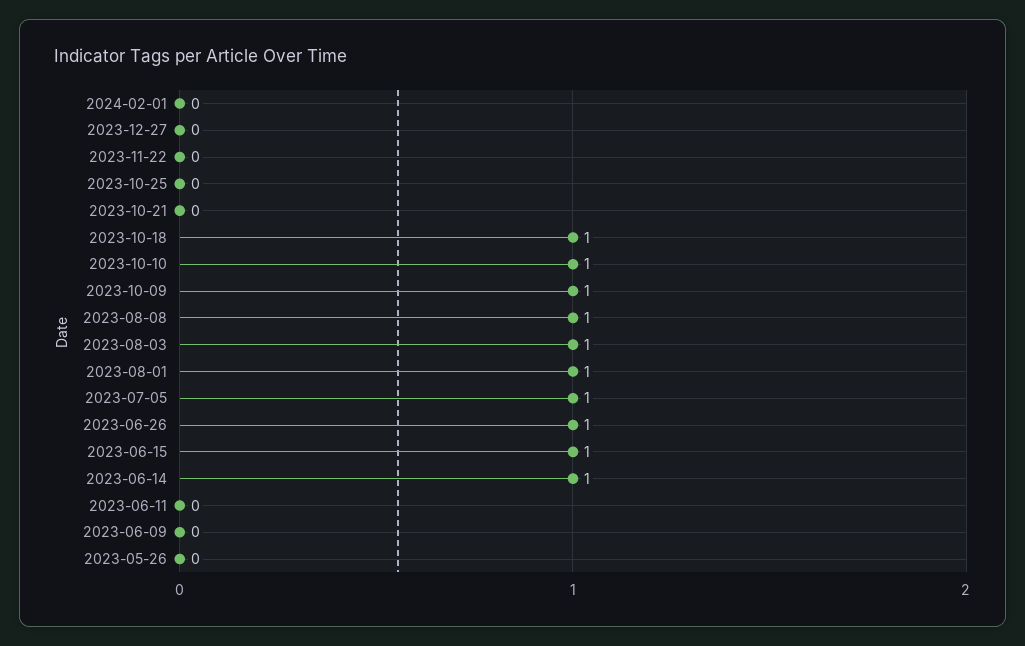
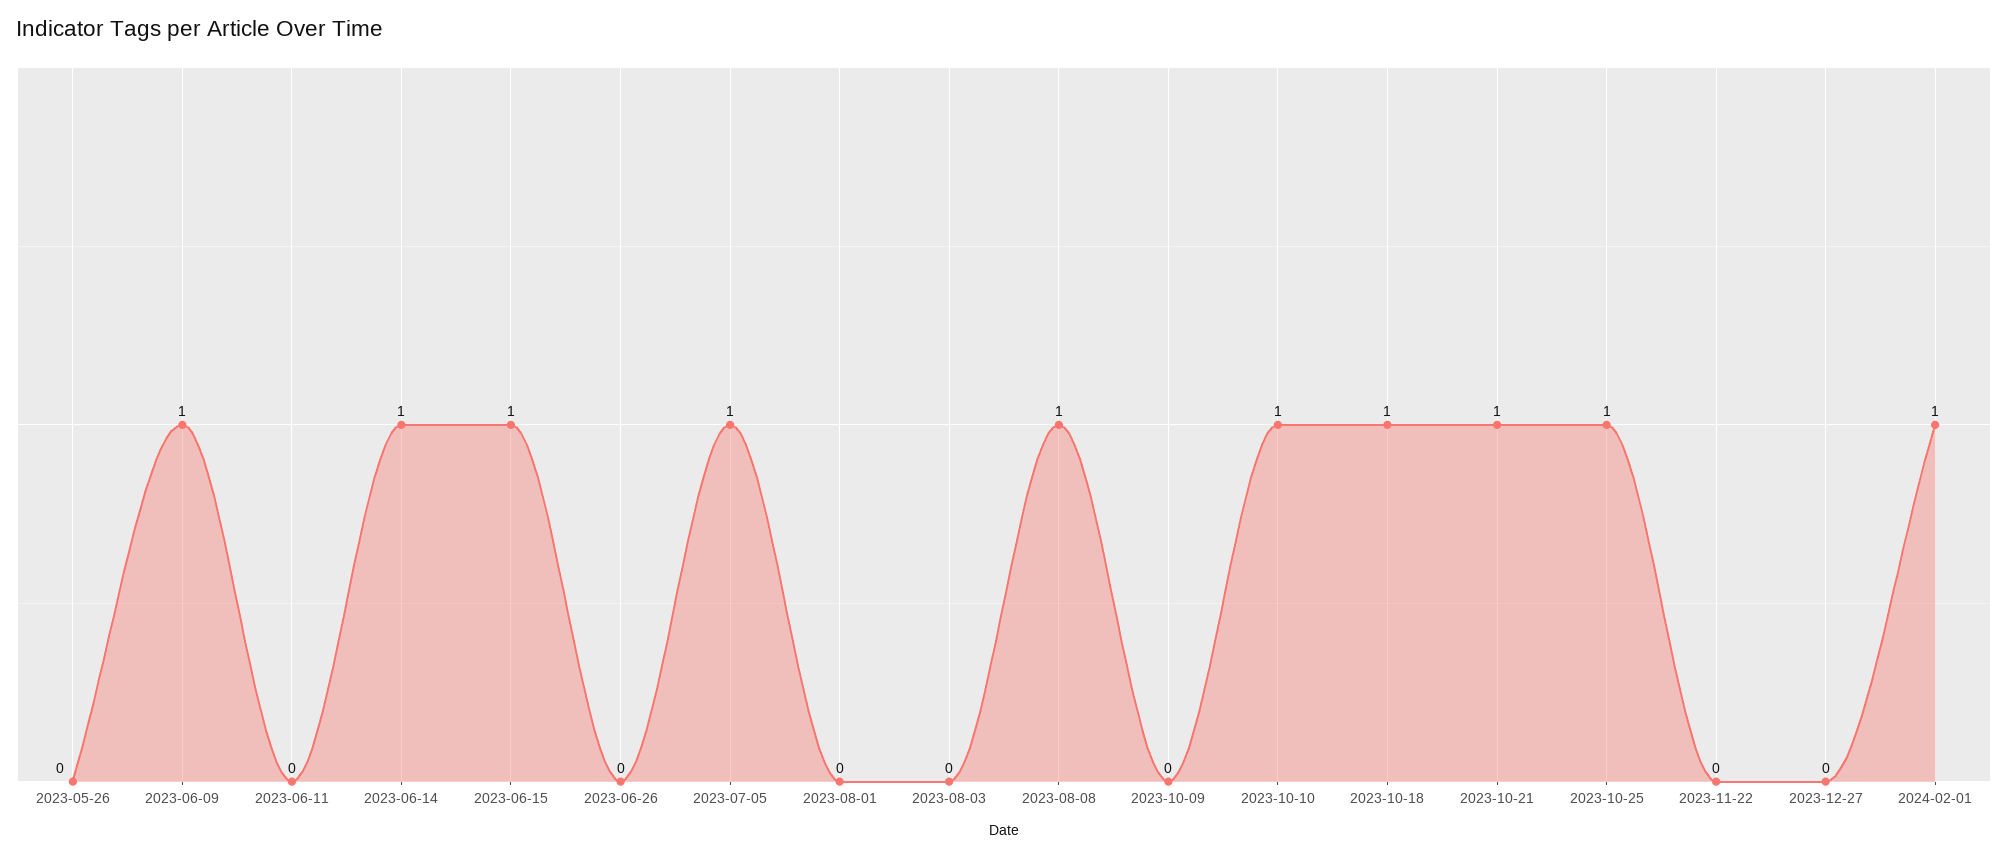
  {
-   "2024-02-01": 0,
+   "2024-02-01": 1,
    "2023-12-27": 0,
    "2023-11-22": 0,
-   "2023-10-25": 0,
+   "2023-10-25": 1,
-   "2023-10-21": 0,
+   "2023-10-21": 1,
    "2023-10-18": 1,
    "2023-10-10": 1,
-   "2023-10-09": 1,
+   "2023-10-09": 0,
    "2023-08-08": 1,
-   "2023-08-03": 1,
+   "2023-08-03": 0,
-   "2023-08-01": 1,
+   "2023-08-01": 0,
    "2023-07-05": 1,
-   "2023-06-26": 1,
+   "2023-06-26": 0,
    "2023-06-15": 1,
    "2023-06-14": 1,
    "2023-06-11": 0,
-   "2023-06-09": 0,
+   "2023-06-09": 1,
    "2023-05-26": 0
  }

